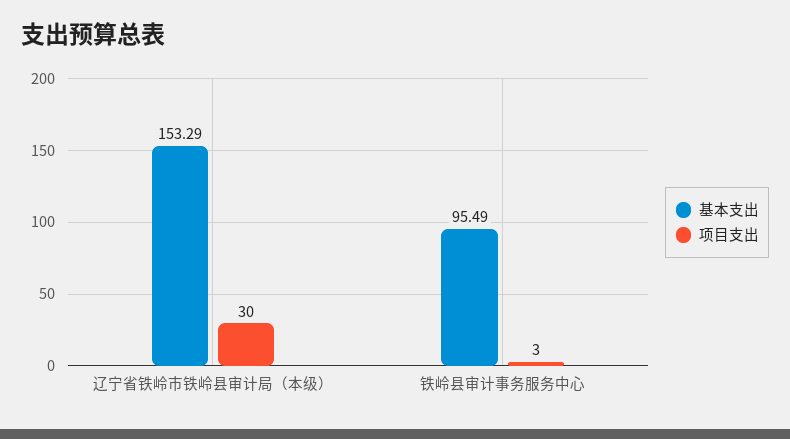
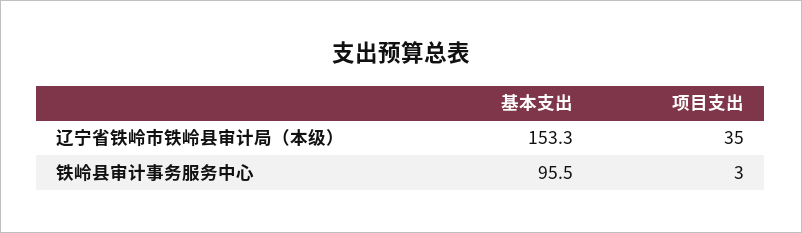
  {
    "基本支出": {
      "辽宁省铁岭市铁岭县审计局（本级）": 153.29,
      "铁岭县审计事务服务中心": 95.49
    },
    "项目支出": {
-     "辽宁省铁岭市铁岭县审计局（本级）": 30,
+     "辽宁省铁岭市铁岭县审计局（本级）": 35,
      "铁岭县审计事务服务中心": 3
    }
  }

